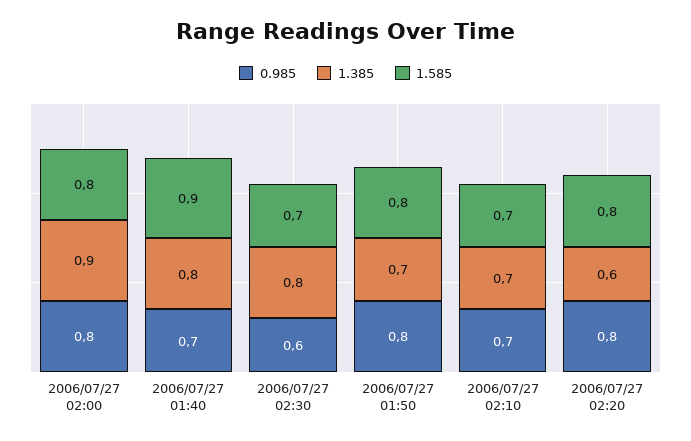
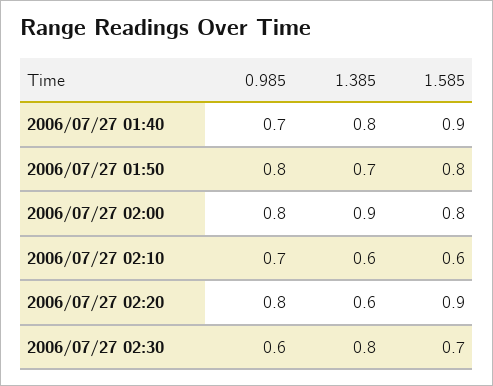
  {
    "0.985": {
      "2006/07/27 02:00": 0.8,
      "2006/07/27 01:40": 0.7,
      "2006/07/27 02:30": 0.6,
      "2006/07/27 01:50": 0.8,
      "2006/07/27 02:10": 0.7,
      "2006/07/27 02:20": 0.8
    },
    "1.385": {
      "2006/07/27 02:00": 0.9,
      "2006/07/27 01:40": 0.8,
      "2006/07/27 02:30": 0.8,
      "2006/07/27 01:50": 0.7,
-     "2006/07/27 02:10": 0.7,
+     "2006/07/27 02:10": 0.6,
      "2006/07/27 02:20": 0.6
    },
    "1.585": {
      "2006/07/27 02:00": 0.8,
      "2006/07/27 01:40": 0.9,
      "2006/07/27 02:30": 0.7,
      "2006/07/27 01:50": 0.8,
-     "2006/07/27 02:10": 0.7,
+     "2006/07/27 02:10": 0.6,
-     "2006/07/27 02:20": 0.8
+     "2006/07/27 02:20": 0.9
    }
  }

